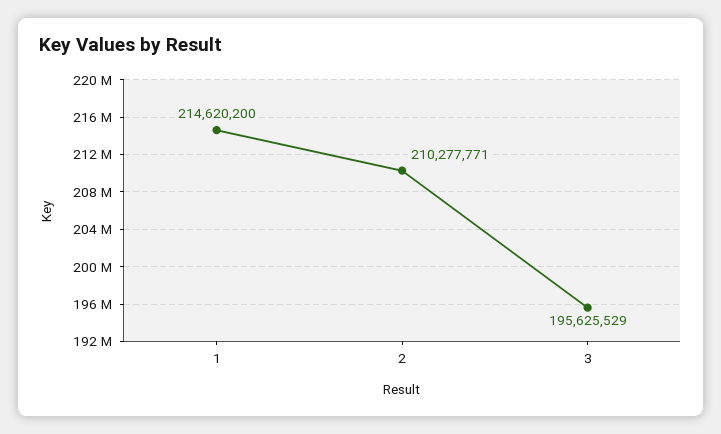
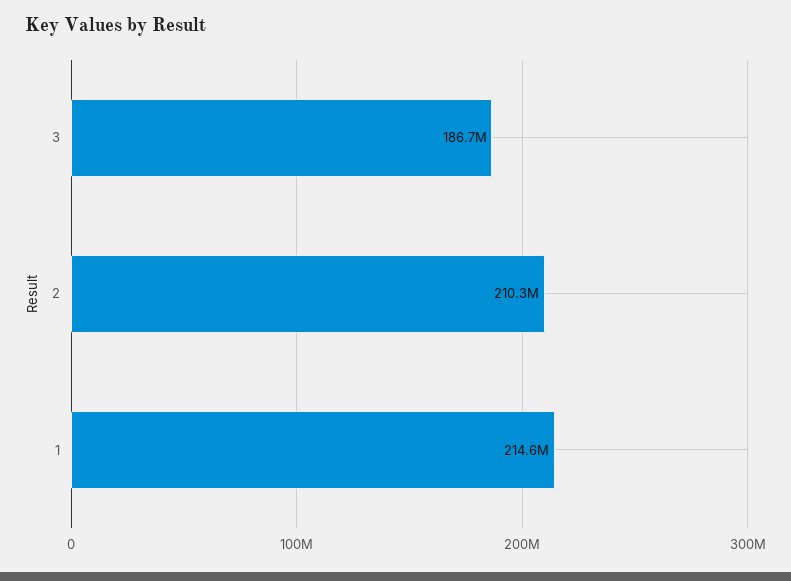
  {
    "1": 214620200,
    "2": 210277771,
-   "3": 195625529
+   "3": 186700000
  }

